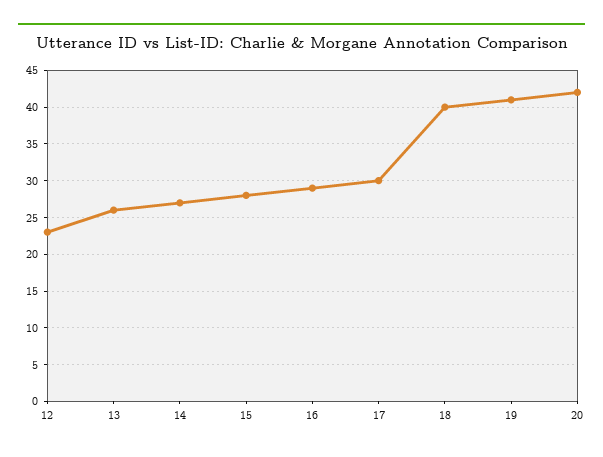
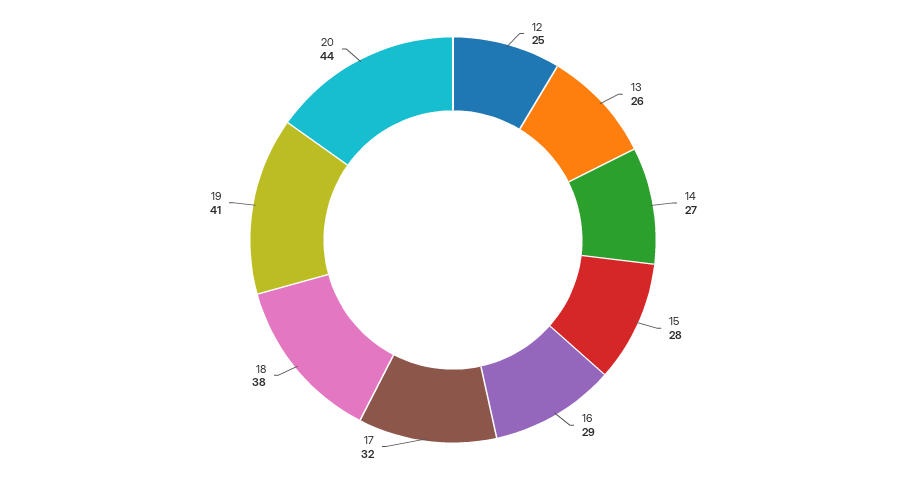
  {
-   "12": 23,
+   "12": 25,
    "13": 26,
    "14": 27,
    "15": 28,
    "16": 29,
-   "17": 30,
+   "17": 32,
-   "18": 40,
+   "18": 38,
    "19": 41,
-   "20": 42
+   "20": 44
  }

